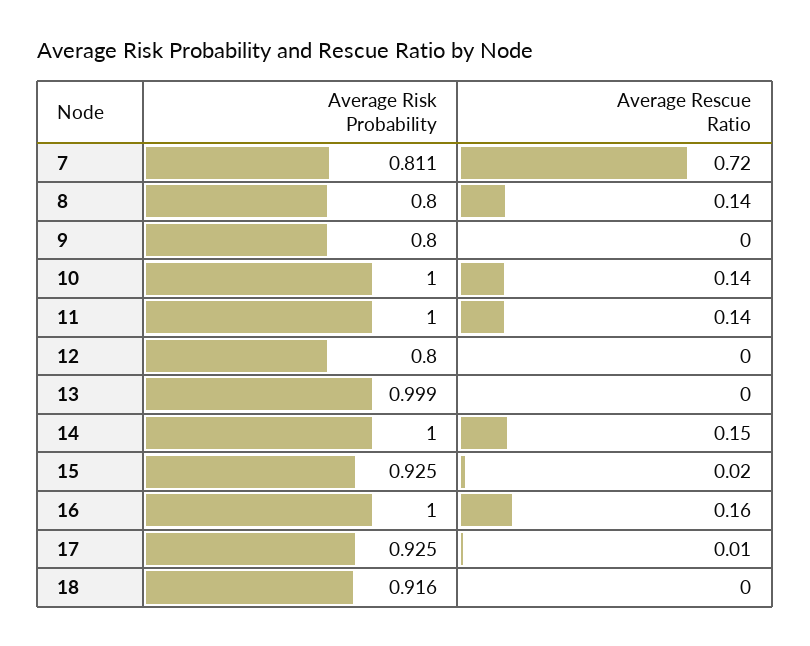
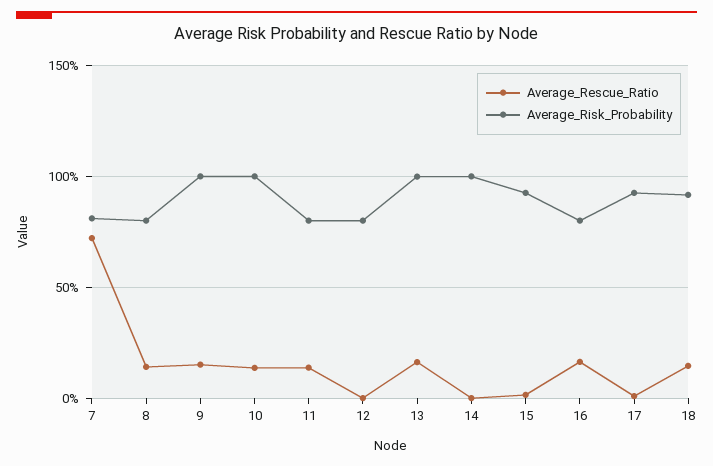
  {
    "Average Risk Probability": {
      "7": 0.811,
      "8": 0.8,
-     "9": 0.8,
+     "9": 1,
      "10": 1,
-     "11": 1,
+     "11": 0.8,
      "12": 0.8,
      "13": 0.999,
      "14": 1,
      "15": 0.925,
-     "16": 1,
+     "16": 0.8,
      "17": 0.925,
      "18": 0.916
    },
    "Average Rescue Ratio": {
      "7": 0.72,
      "8": 0.14,
-     "9": 0,
+     "9": 0.15,
      "10": 0.14,
      "11": 0.14,
      "12": 0,
-     "13": 0,
+     "13": 0.15,
-     "14": 0.15,
+     "14": 0,
      "15": 0.02,
      "16": 0.16,
      "17": 0.01,
-     "18": 0
+     "18": 0.15
    }
  }

